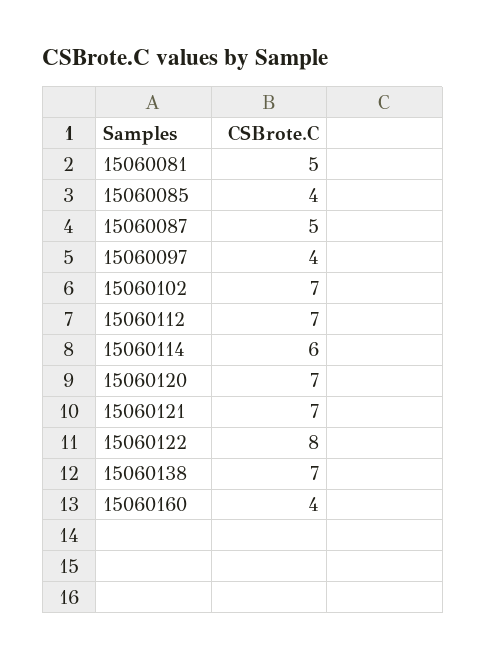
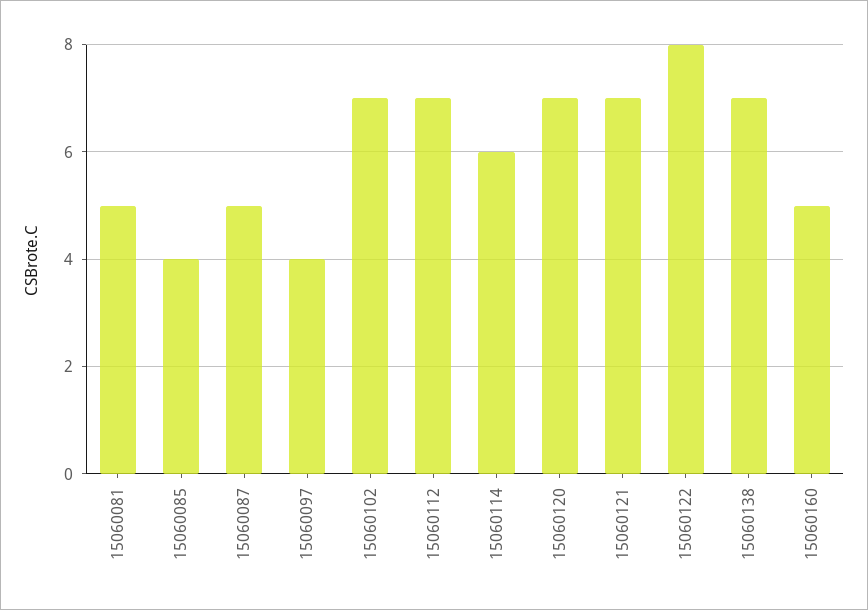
  {
    "15060081": 5,
    "15060085": 4,
    "15060087": 5,
    "15060097": 4,
    "15060102": 7,
    "15060112": 7,
    "15060114": 6,
    "15060120": 7,
    "15060121": 7,
    "15060122": 8,
    "15060138": 7,
-   "15060160": 4
+   "15060160": 5
  }

